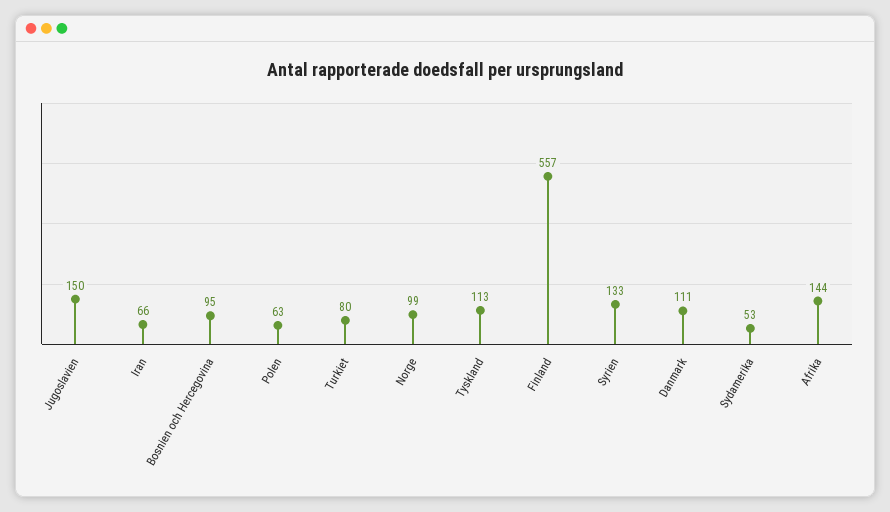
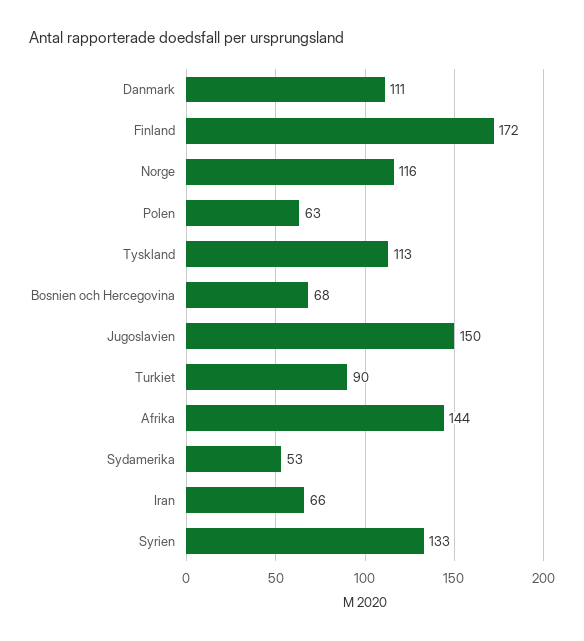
  {
    "Jugoslavien": 150,
    "Iran": 66,
-   "Bosnien och Hercegovina": 95,
+   "Bosnien och Hercegovina": 68,
    "Polen": 63,
-   "Turkiet": 80,
+   "Turkiet": 90,
-   "Norge": 99,
+   "Norge": 116,
    "Tyskland": 113,
-   "Finland": 557,
+   "Finland": 172,
    "Syrien": 133,
    "Danmark": 111,
    "Sydamerika": 53,
    "Afrika": 144
  }

